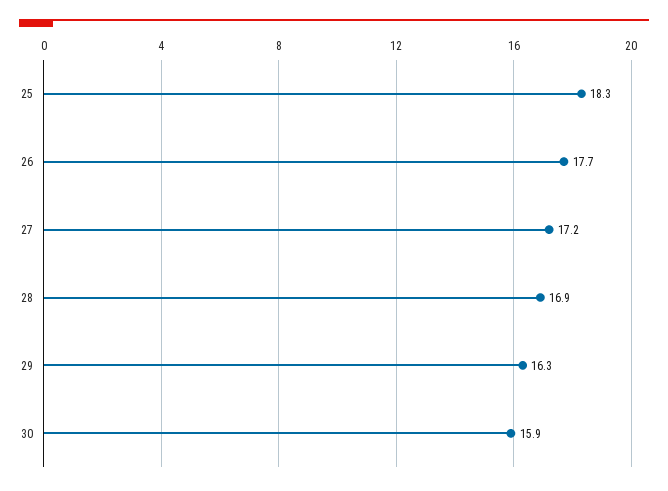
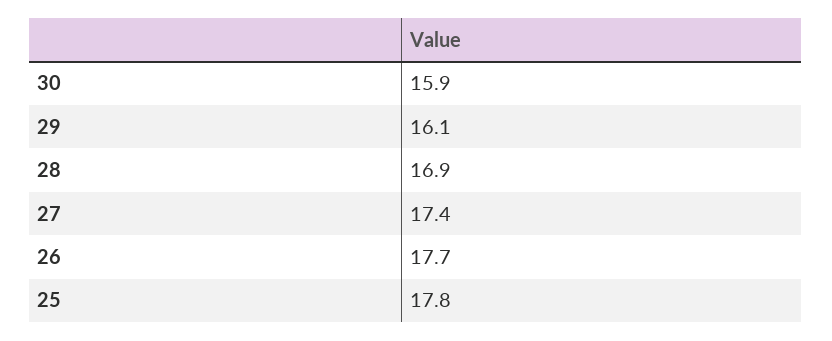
  {
-   "25": 18.3,
+   "25": 17.8,
    "26": 17.7,
-   "27": 17.2,
+   "27": 17.4,
    "28": 16.9,
-   "29": 16.3,
+   "29": 16.1,
    "30": 15.9
  }

